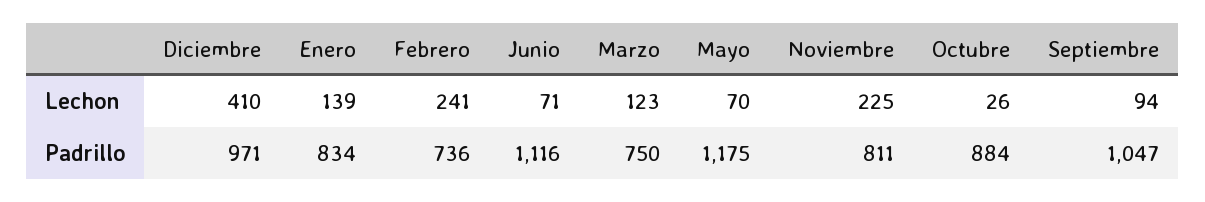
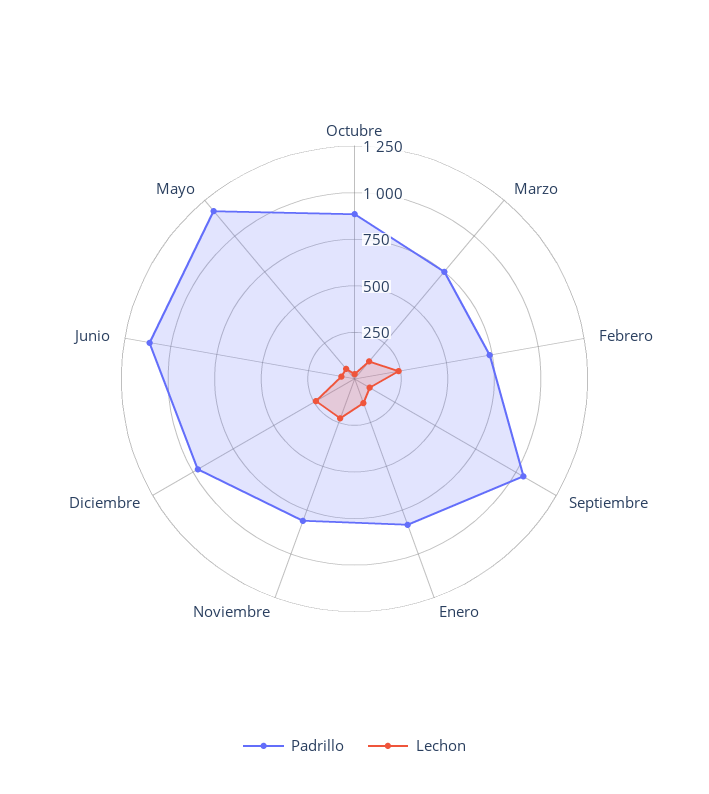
  {
    "Lechon": {
-     "Diciembre": 410,
+     "Diciembre": 250,
      "Enero": 139,
      "Febrero": 241,
      "Junio": 71,
      "Marzo": 123,
      "Mayo": 70,
      "Noviembre": 225,
      "Octubre": 26,
      "Septiembre": 94
    },
    "Padrillo": {
      "Diciembre": 971,
      "Enero": 834,
      "Febrero": 736,
      "Junio": 1116,
      "Marzo": 750,
      "Mayo": 1175,
      "Noviembre": 811,
      "Octubre": 884,
      "Septiembre": 1047
    }
  }

